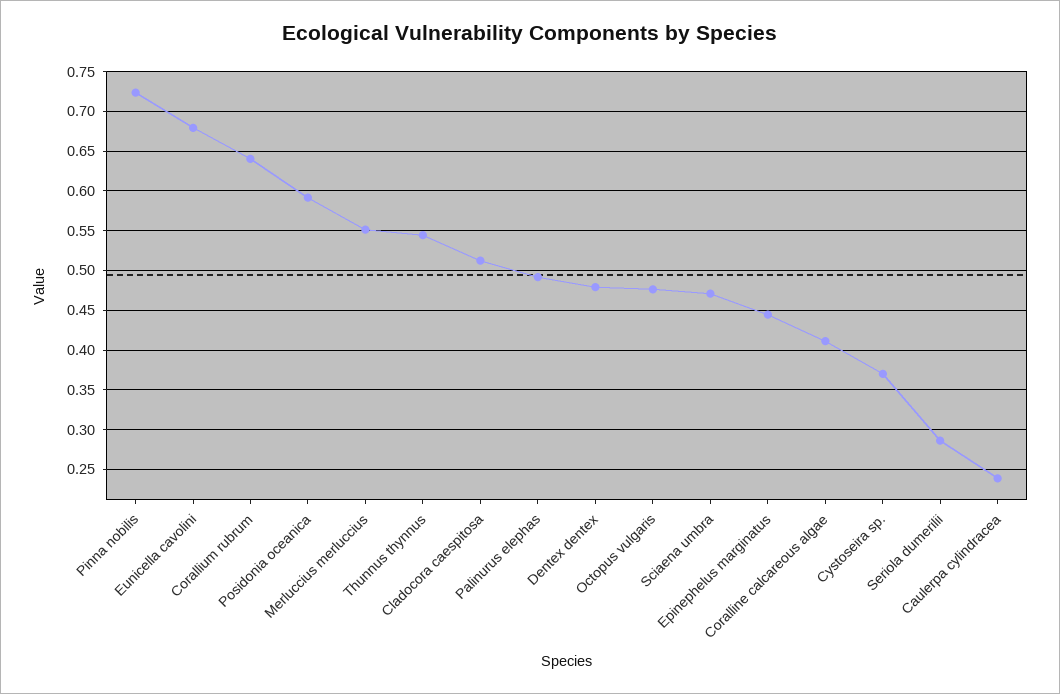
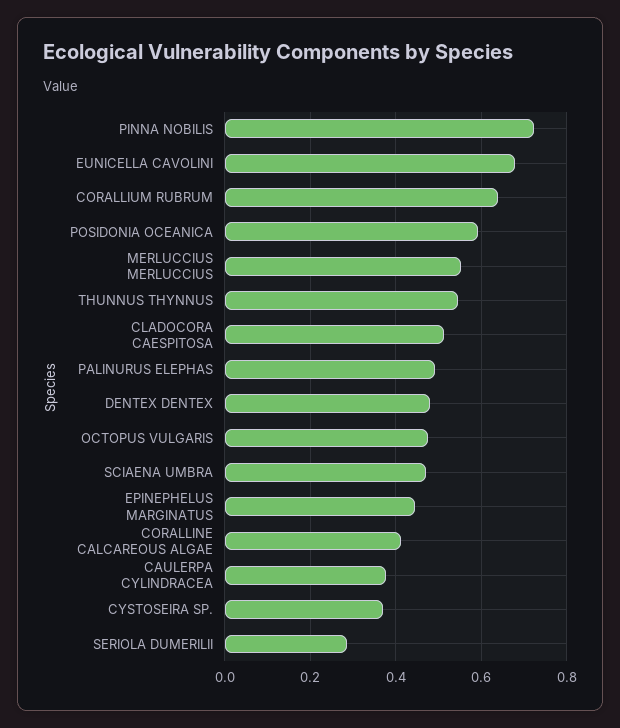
  {
    "Pinna nobilis": 0.72,
    "Eunicella cavolini": 0.68,
    "Corallium rubrum": 0.64,
    "Posidonia oceanica": 0.59,
    "Merluccius merluccius": 0.55,
    "Thunnus thynnus": 0.54,
    "Cladocora caespitosa": 0.51,
    "Palinurus elephas": 0.49,
    "Dentex dentex": 0.48,
    "Octopus vulgaris": 0.48,
    "Sciaena umbra": 0.47,
    "Epinephelus marginatus": 0.44,
    "Coralline calcareous algae": 0.41,
    "Cystoseira sp.": 0.37,
    "Seriola dumerilii": 0.29,
-   "Caulerpa cylindracea": 0.24
+   "Caulerpa cylindracea": 0.38
  }

